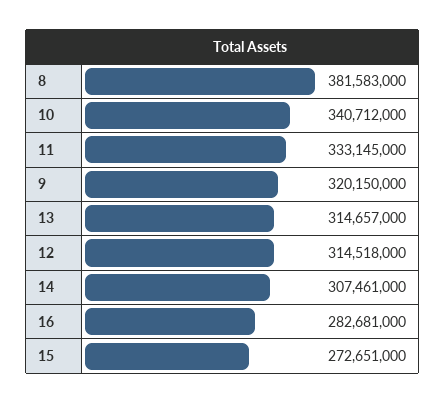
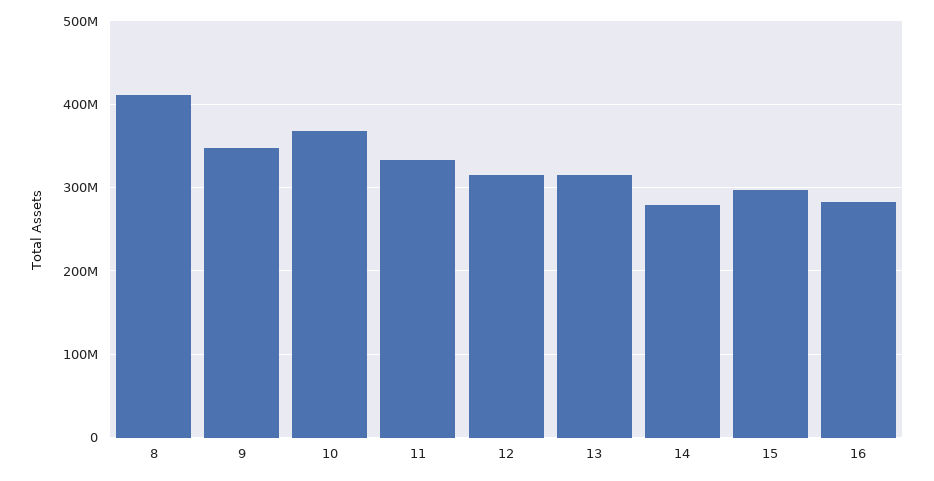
  {
-   "8": 381583000,
+   "8": 410000000,
-   "10": 340712000,
+   "10": 370000000,
    "11": 333145000,
-   "9": 320150000,
+   "9": 350000000,
    "13": 314657000,
    "12": 314518000,
-   "14": 307461000,
+   "14": 280000000,
    "16": 282681000,
-   "15": 272651000
+   "15": 300000000
  }

